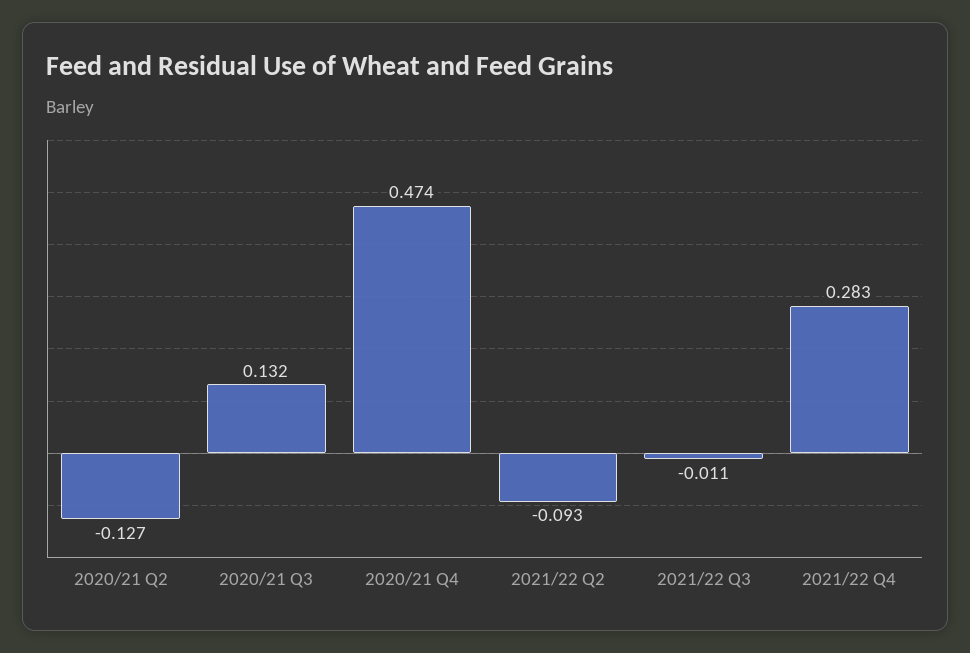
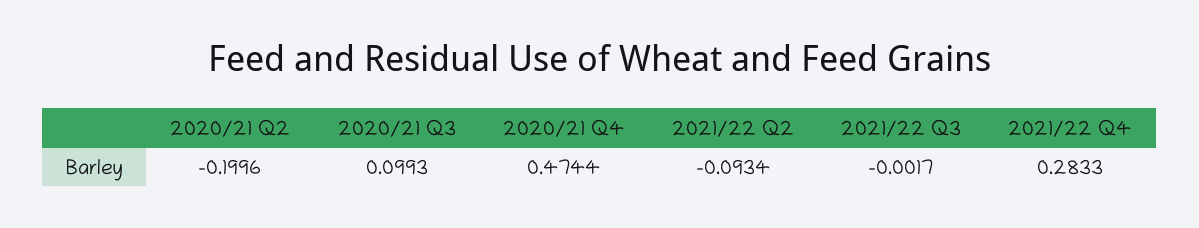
  {
-   "2020/21 Q2": -0.127,
+   "2020/21 Q2": -0.1996,
-   "2020/21 Q3": 0.132,
+   "2020/21 Q3": 0.0993,
    "2020/21 Q4": 0.4744,
    "2021/22 Q2": -0.0934,
-   "2021/22 Q3": -0.011,
+   "2021/22 Q3": -0.0017,
    "2021/22 Q4": 0.2833
  }

